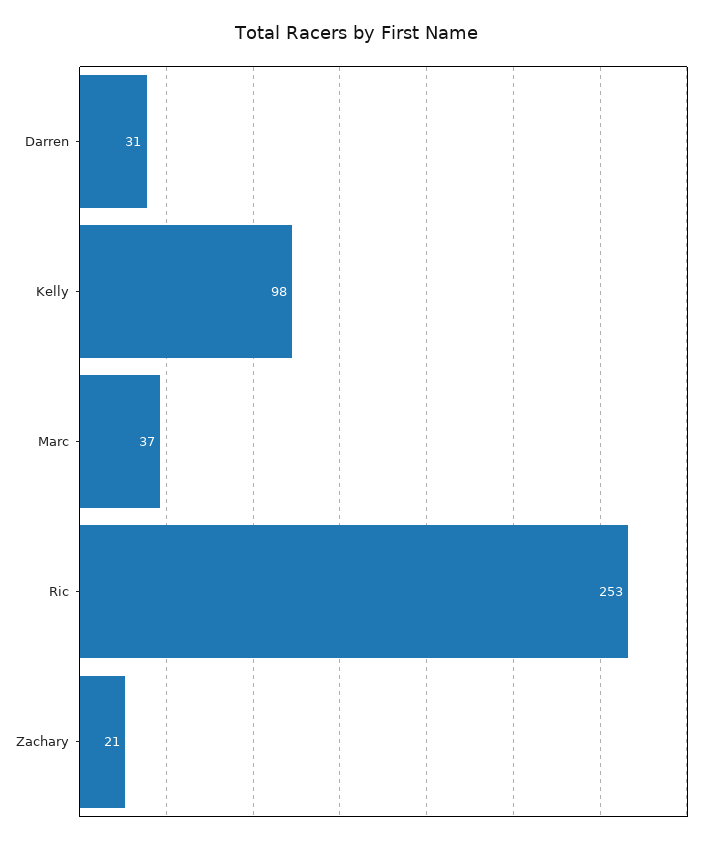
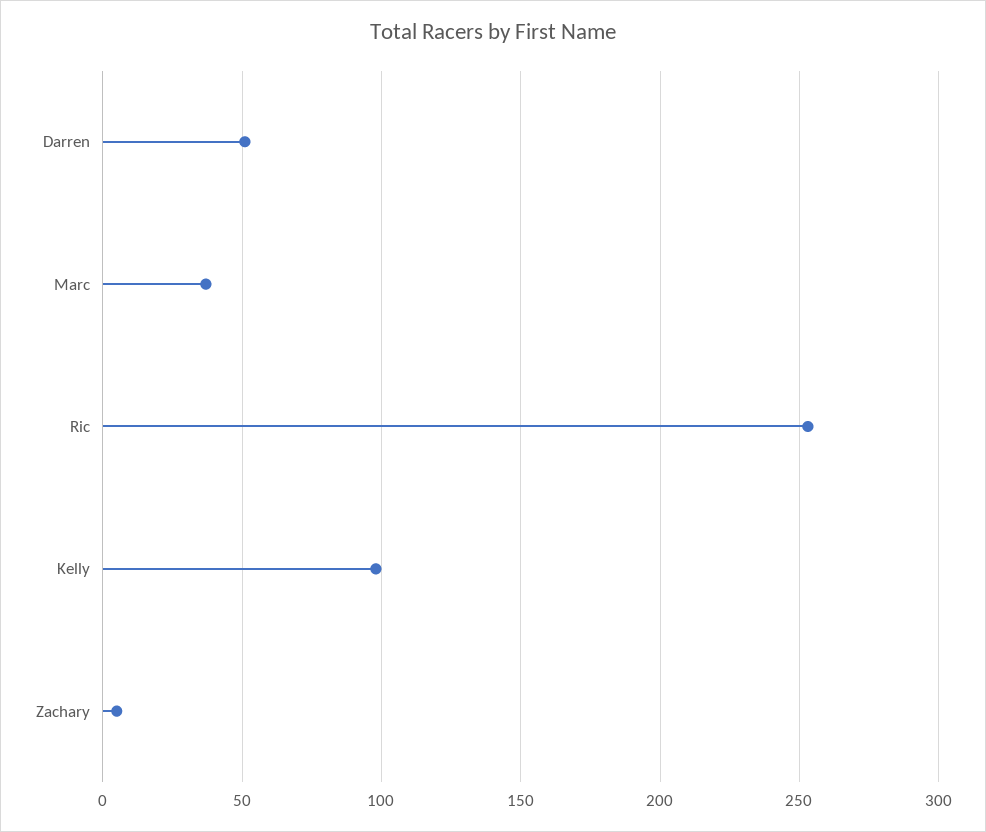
  {
-   "Darren": 31,
+   "Darren": 50,
    "Kelly": 98,
    "Marc": 37,
    "Ric": 253,
-   "Zachary": 21
+   "Zachary": 5
  }

